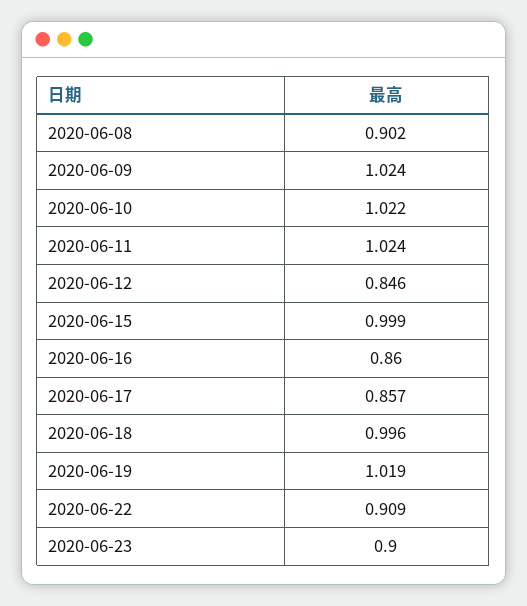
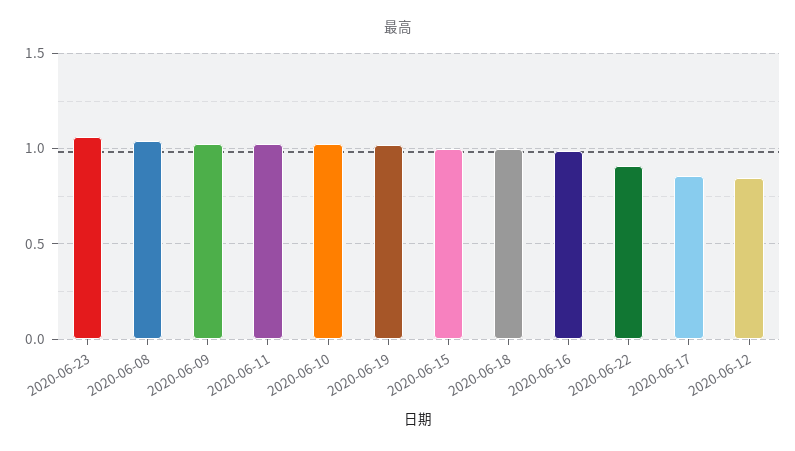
  {
-   "2020-06-08": 0.902,
+   "2020-06-08": 1.05,
    "2020-06-09": 1.024,
    "2020-06-10": 1.022,
    "2020-06-11": 1.024,
    "2020-06-12": 0.846,
    "2020-06-15": 0.999,
-   "2020-06-16": 0.86,
+   "2020-06-16": 1,
    "2020-06-17": 0.857,
    "2020-06-18": 0.996,
    "2020-06-19": 1.019,
    "2020-06-22": 0.909,
-   "2020-06-23": 0.9
+   "2020-06-23": 1.05
  }

